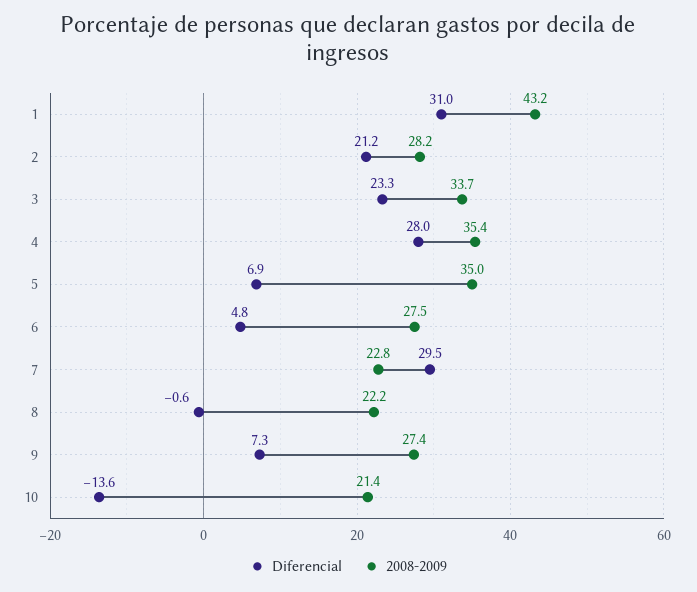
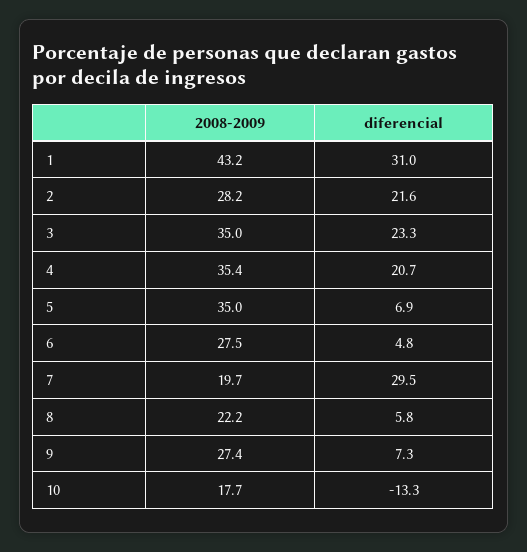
  {
    "Diferencial": {
      "1": 31,
-     "2": 21.2,
+     "2": 21.6,
      "3": 23.3,
-     "4": 28,
+     "4": 20.7,
      "5": 6.9,
      "6": 4.8,
      "7": 29.5,
-     "8": -0.6,
+     "8": 5.8,
      "9": 7.3,
-     "10": -13.6
+     "10": -13.3
    },
    "2008-2009": {
      "1": 43.2,
      "2": 28.2,
-     "3": 33.7,
+     "3": 35,
      "4": 35.4,
      "5": 35,
      "6": 27.5,
-     "7": 22.8,
+     "7": 19.7,
      "8": 22.2,
      "9": 27.4,
-     "10": 21.4
+     "10": 17.7
    }
  }

